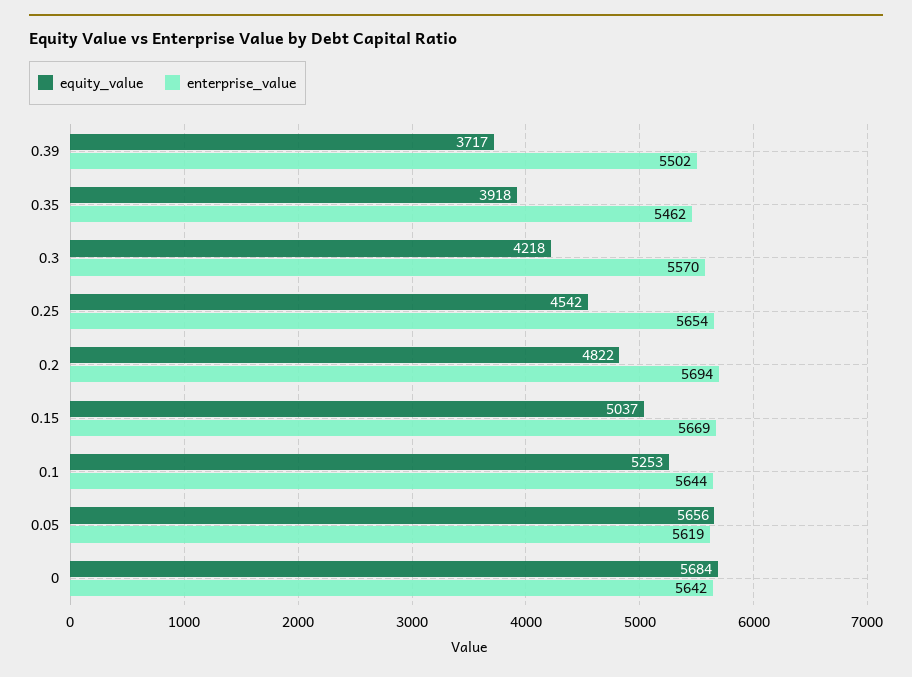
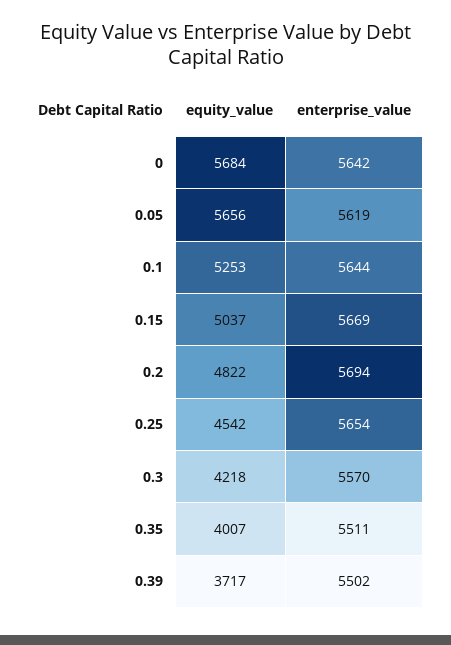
  {
    "equity_value": {
      "0.39": 3717,
-     "0.35": 3918,
+     "0.35": 4007,
      "0.3": 4218,
      "0.25": 4542,
      "0.2": 4822,
      "0.15": 5037,
      "0.1": 5253,
      "0.05": 5656,
      "0": 5684
    },
    "enterprise_value": {
      "0.39": 5502,
-     "0.35": 5462,
+     "0.35": 5511,
      "0.3": 5570,
      "0.25": 5654,
      "0.2": 5694,
      "0.15": 5669,
      "0.1": 5644,
      "0.05": 5619,
      "0": 5642
    }
  }

